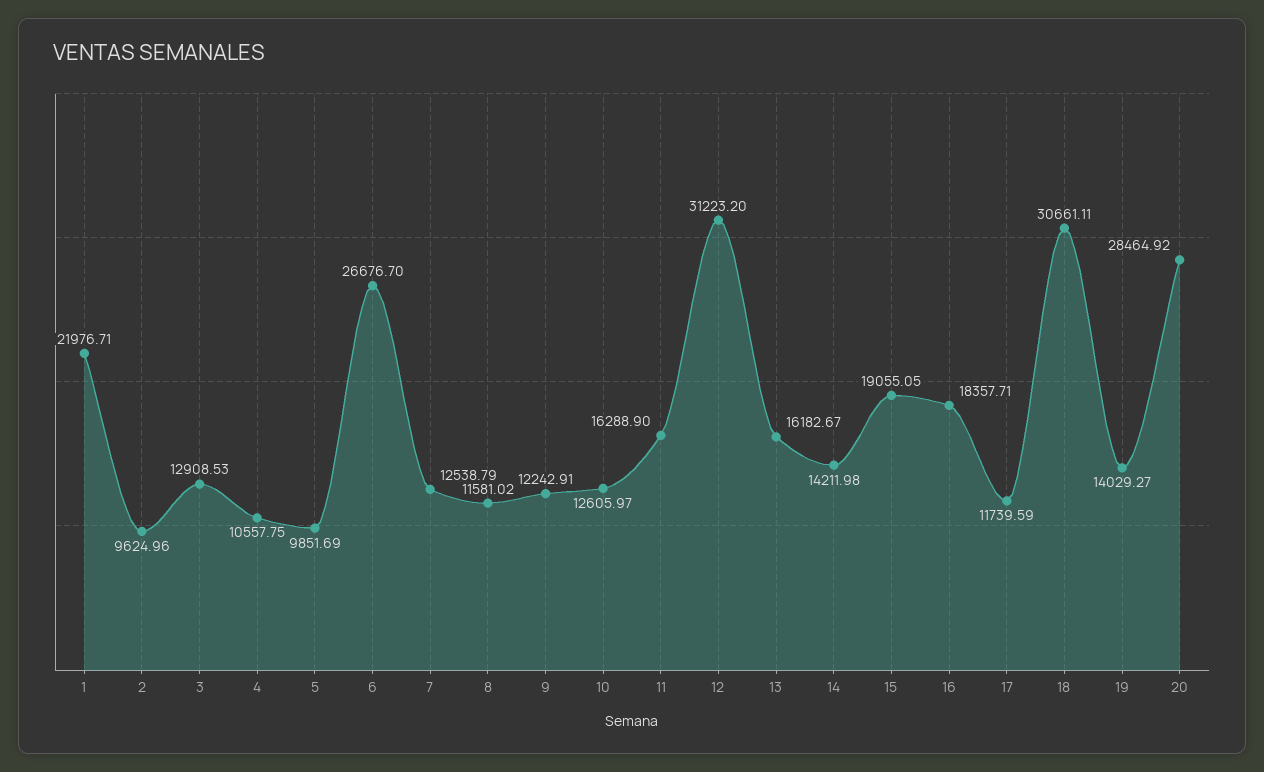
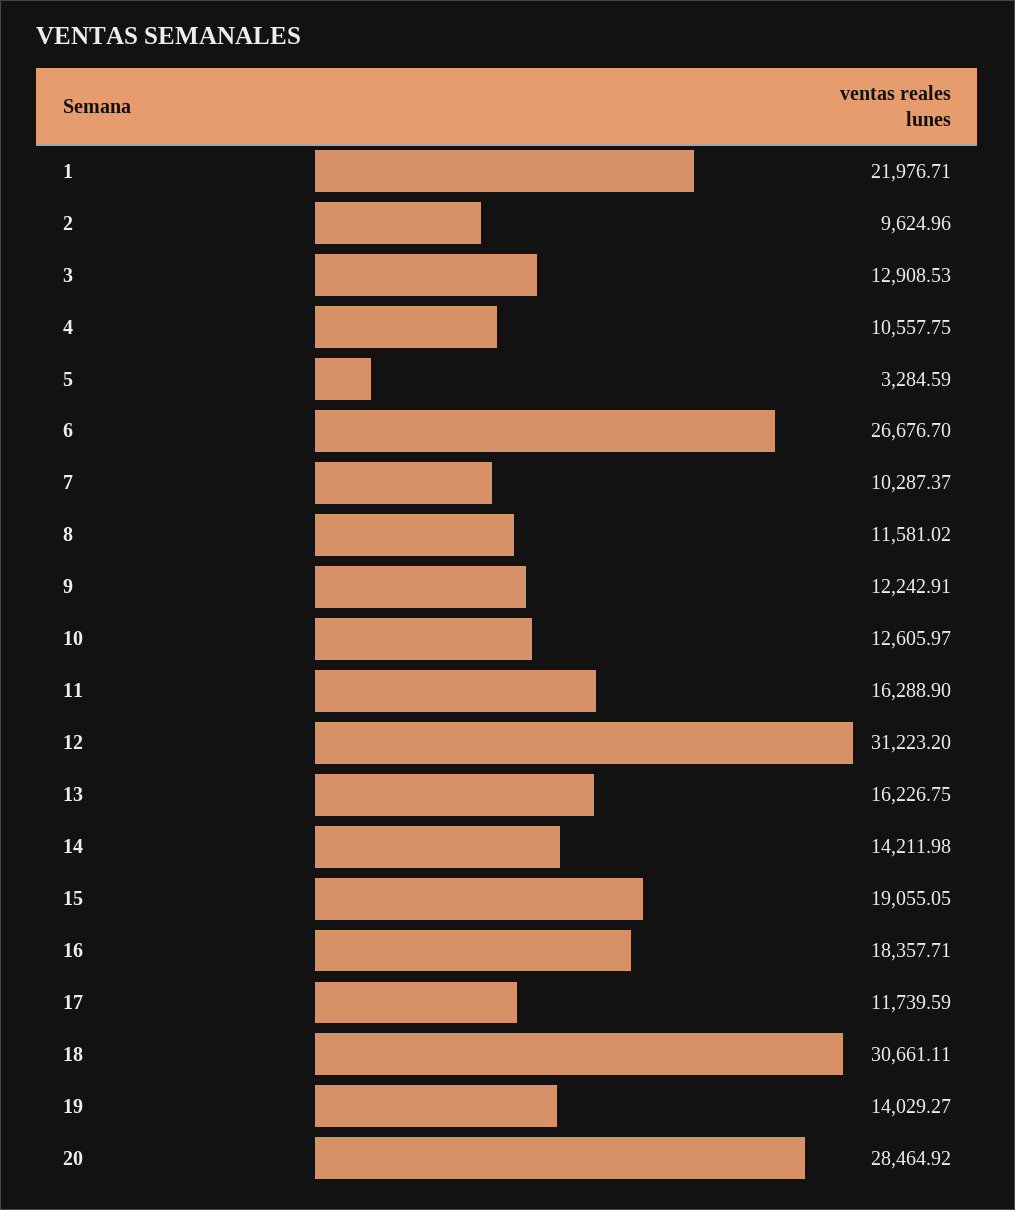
  {
    "1": 21976.71,
    "2": 9624.96,
    "3": 12908.53,
    "4": 10557.75,
-   "5": 9851.69,
+   "5": 3284.59,
    "6": 26676.7,
-   "7": 12538.79,
+   "7": 10287.37,
    "8": 11581.02,
    "9": 12242.91,
    "10": 12605.97,
    "11": 16288.9,
    "12": 31223.2,
-   "13": 16182.67,
+   "13": 16226.75,
    "14": 14211.98,
    "15": 19055.05,
    "16": 18357.71,
    "17": 11739.59,
    "18": 30661.11,
    "19": 14029.27,
    "20": 28464.92
  }

